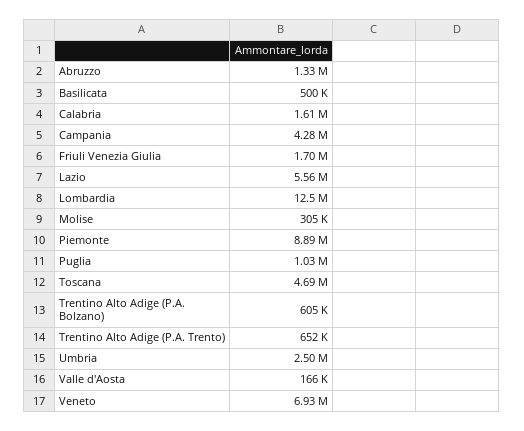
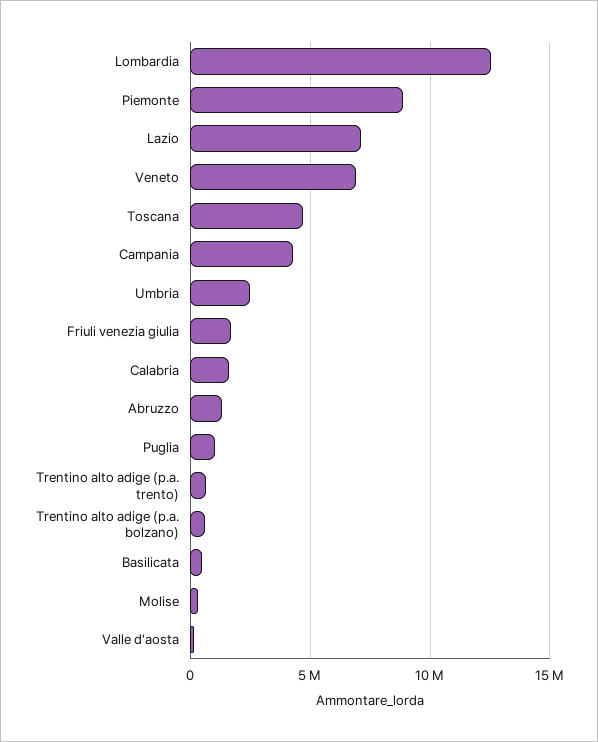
  {
    "Abruzzo": 1330000,
    "Basilicata": 500000,
    "Calabria": 1610000,
    "Campania": 4280000,
    "Friuli Venezia Giulia": 1700000,
-   "Lazio": 5560000,
+   "Lazio": 7000000,
    "Lombardia": 12500000,
    "Molise": 305000,
    "Piemonte": 8890000,
    "Puglia": 1030000,
    "Toscana": 4690000,
    "Trentino Alto Adige (P.A. Bolzano)": 605000,
    "Trentino Alto Adige (P.A. Trento)": 652000,
    "Umbria": 2500000,
    "Valle d'Aosta": 166000,
    "Veneto": 6930000
  }

